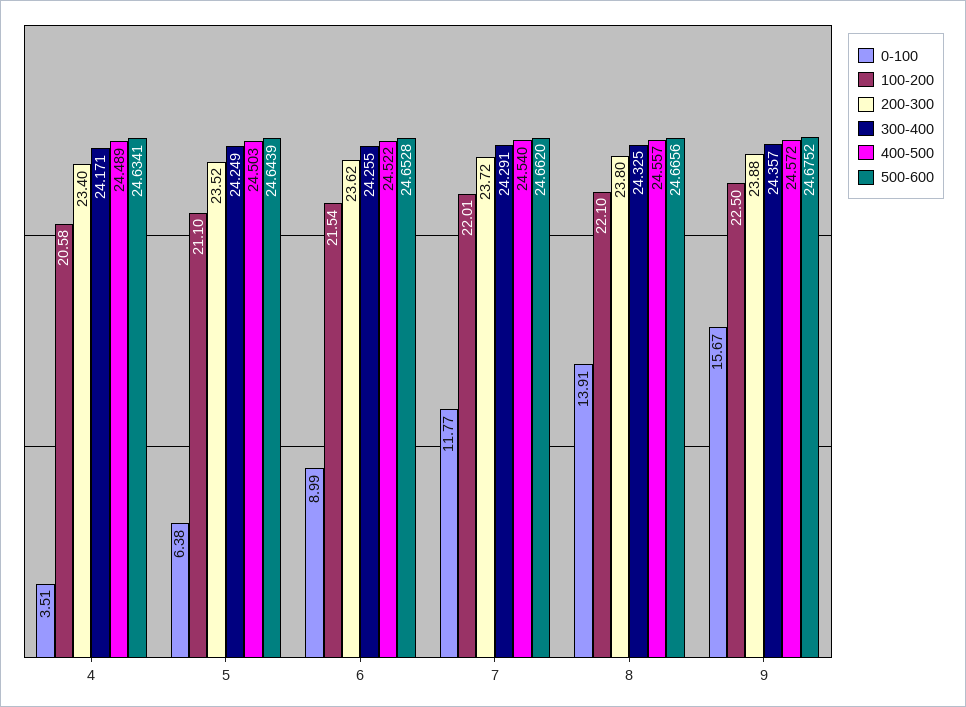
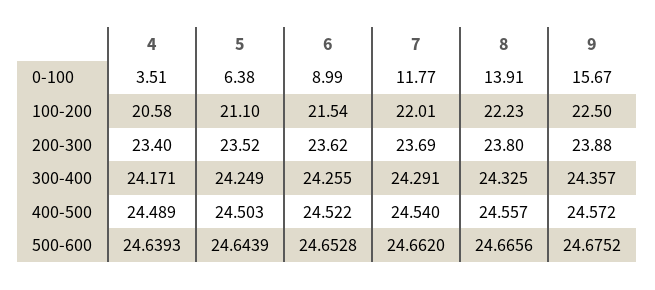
  {
    "0-100": {
      "4": 3.51,
      "5": 6.38,
      "6": 8.99,
      "7": 11.77,
      "8": 13.91,
      "9": 15.67
    },
    "100-200": {
      "4": 20.58,
      "5": 21.1,
      "6": 21.54,
      "7": 22.01,
-     "8": 22.1,
+     "8": 22.23,
      "9": 22.5
    },
    "200-300": {
      "4": 23.4,
      "5": 23.52,
      "6": 23.62,
-     "7": 23.72,
+     "7": 23.69,
      "8": 23.8,
      "9": 23.88
    },
    "300-400": {
      "4": 24.171,
      "5": 24.249,
      "6": 24.255,
      "7": 24.291,
      "8": 24.325,
      "9": 24.357
    },
    "400-500": {
      "4": 24.489,
      "5": 24.503,
      "6": 24.522,
      "7": 24.54,
      "8": 24.557,
      "9": 24.572
    },
    "500-600": {
-     "4": 24.6341,
+     "4": 24.6393,
      "5": 24.6439,
      "6": 24.6528,
      "7": 24.662,
      "8": 24.6656,
      "9": 24.6752
    }
  }

